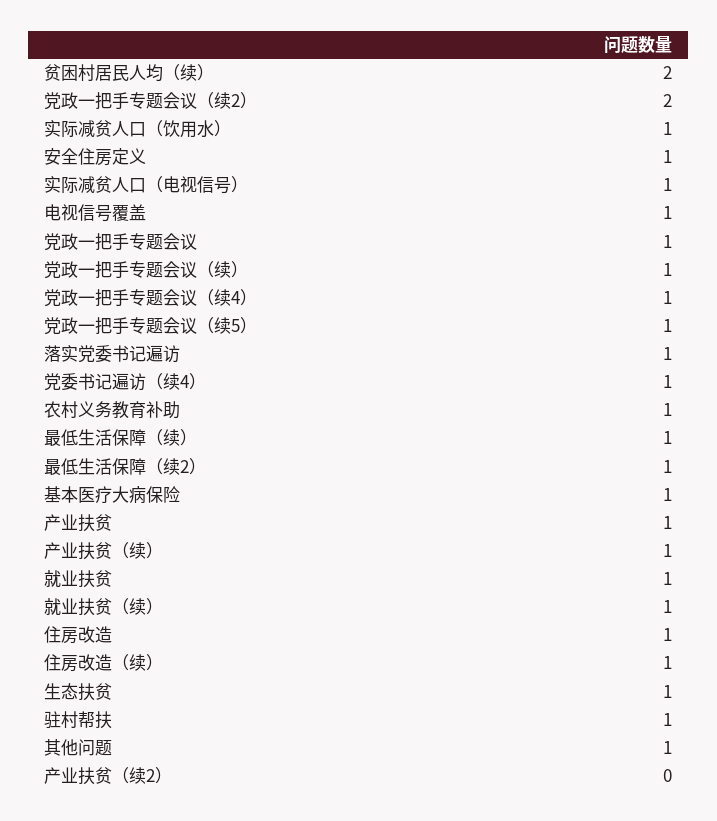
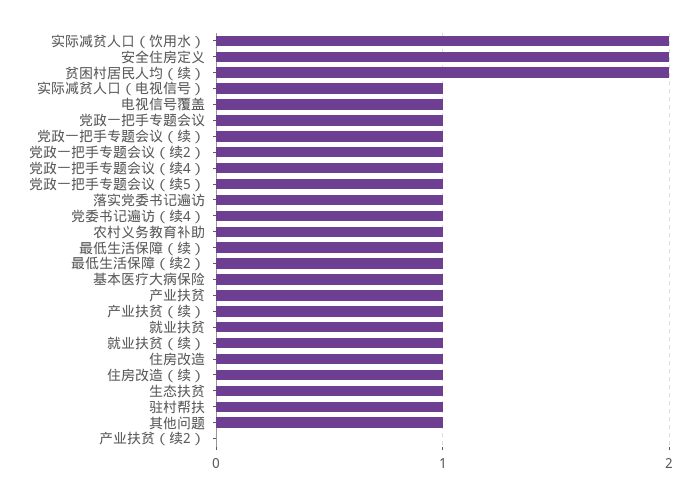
  {
    "贫困村居民人均（续）": 2,
-   "党政一把手专题会议（续2）": 2,
+   "党政一把手专题会议（续2）": 1,
-   "实际减贫人口（饮用水）": 1,
+   "实际减贫人口（饮用水）": 2,
-   "安全住房定义": 1,
+   "安全住房定义": 2,
    "实际减贫人口（电视信号）": 1,
    "电视信号覆盖": 1,
    "党政一把手专题会议": 1,
    "党政一把手专题会议（续）": 1,
    "党政一把手专题会议（续4）": 1,
    "党政一把手专题会议（续5）": 1,
    "落实党委书记遍访": 1,
    "党委书记遍访（续4）": 1,
    "农村义务教育补助": 1,
    "最低生活保障（续）": 1,
    "最低生活保障（续2）": 1,
    "基本医疗大病保险": 1,
    "产业扶贫": 1,
    "产业扶贫（续）": 1,
    "就业扶贫": 1,
    "就业扶贫（续）": 1,
    "住房改造": 1,
    "住房改造（续）": 1,
    "生态扶贫": 1,
    "驻村帮扶": 1,
    "其他问题": 1,
    "产业扶贫（续2）": 0
  }

